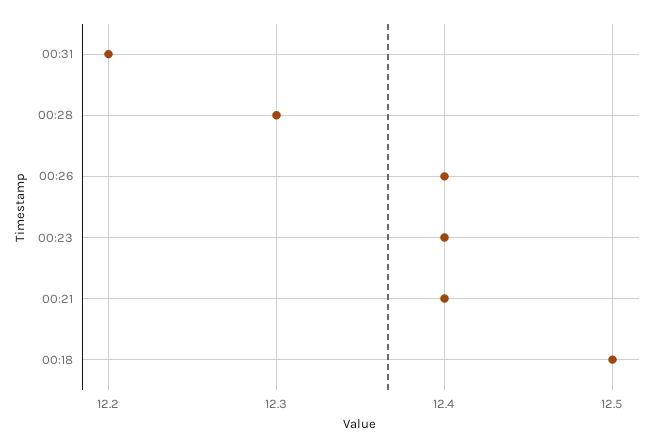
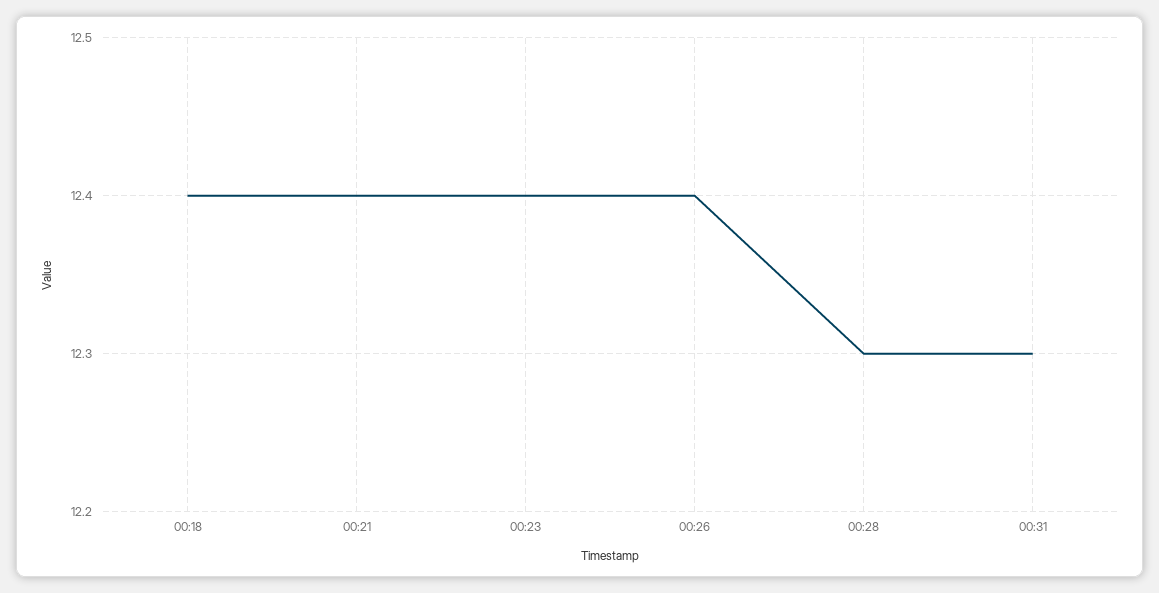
  {
-   "00:31": 12.2,
+   "00:31": 12.3,
    "00:28": 12.3,
    "00:26": 12.4,
    "00:23": 12.4,
    "00:21": 12.4,
-   "00:18": 12.5
+   "00:18": 12.4
  }

